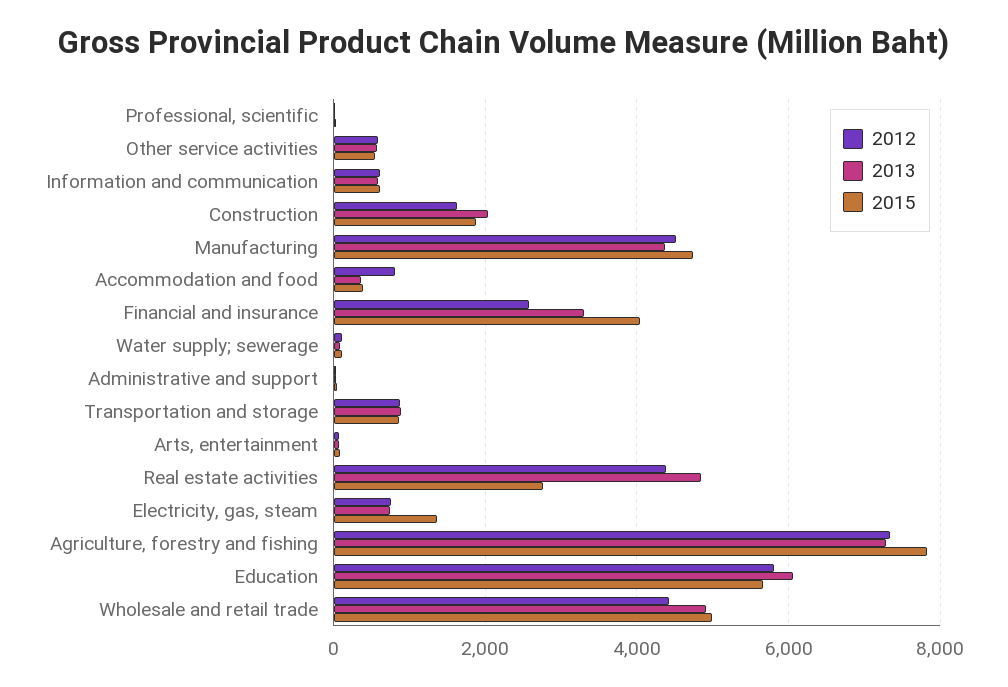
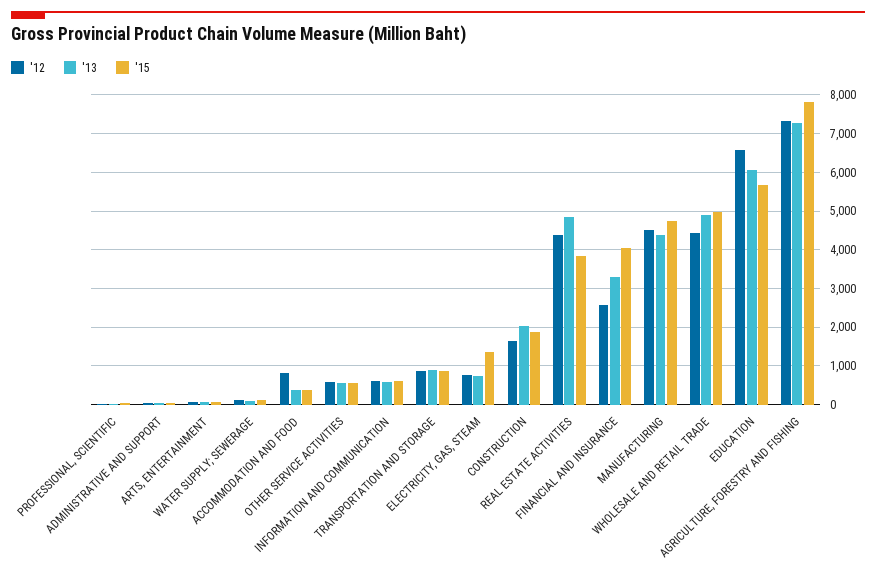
  {
    "2012": {
      "Professional, scientific": 0,
      "Other service activities": 600,
      "Information and communication": 600,
      "Construction": 1600,
      "Manufacturing": 4600,
      "Accommodation and food": 800,
      "Financial and insurance": 2600,
      "Water supply; sewerage": 200,
      "Administrative and support": 0,
      "Transportation and storage": 800,
      "Arts, entertainment": 0,
      "Real estate activities": 4400,
      "Electricity, gas, steam": 800,
      "Agriculture, forestry and fishing": 7400,
-     "Education": 5800,
+     "Education": 6600,
      "Wholesale and retail trade": 4400
    },
    "2013": {
      "Professional, scientific": 0,
      "Other service activities": 600,
      "Information and communication": 600,
      "Construction": 2000,
      "Manufacturing": 4400,
      "Accommodation and food": 400,
      "Financial and insurance": 3200,
      "Water supply; sewerage": 0,
      "Administrative and support": 0,
      "Transportation and storage": 800,
      "Arts, entertainment": 0,
      "Real estate activities": 4800,
      "Electricity, gas, steam": 800,
      "Agriculture, forestry and fishing": 7200,
      "Education": 6000,
      "Wholesale and retail trade": 5000
    },
    "2015": {
      "Professional, scientific": 0,
      "Other service activities": 600,
      "Information and communication": 600,
      "Construction": 1800,
      "Manufacturing": 4800,
      "Accommodation and food": 400,
      "Financial and insurance": 4000,
      "Water supply; sewerage": 200,
      "Administrative and support": 0,
      "Transportation and storage": 800,
      "Arts, entertainment": 0,
-     "Real estate activities": 2800,
+     "Real estate activities": 3800,
      "Electricity, gas, steam": 1400,
      "Agriculture, forestry and fishing": 7800,
      "Education": 5600,
      "Wholesale and retail trade": 5000
    }
  }

